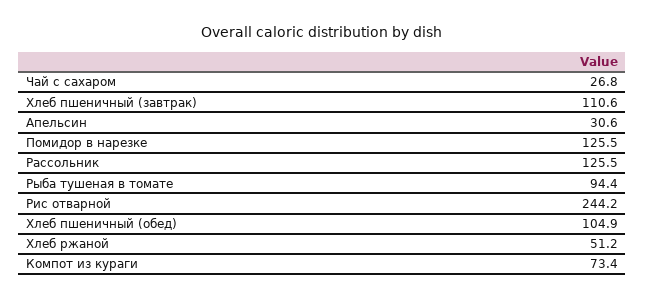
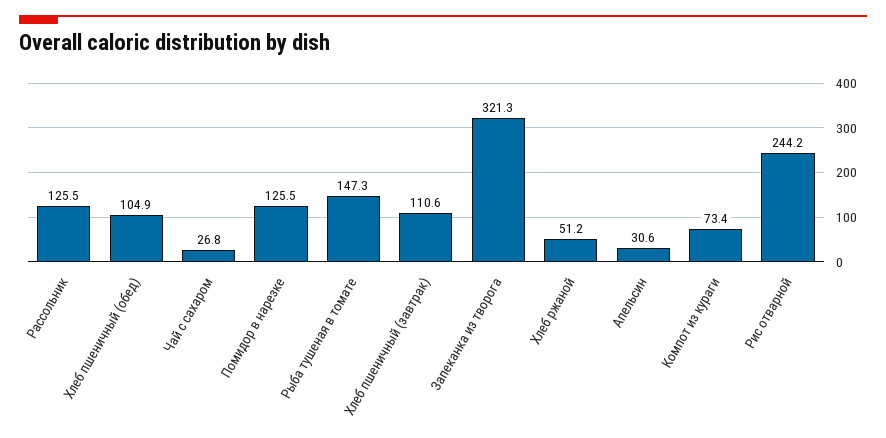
  {
    "Чай с сахаром": 26.8,
    "Хлеб пшеничный (завтрак)": 110.6,
    "Апельсин": 30.6,
    "Помидор в нарезке": 125.5,
    "Рассольник": 125.5,
-   "Рыба тушеная в томате": 94.4,
+   "Рыба тушеная в томате": 147.3,
    "Рис отварной": 244.2,
    "Хлеб пшеничный (обед)": 104.9,
    "Хлеб ржаной": 51.2,
-   "Компот из кураги": 73.4
+   "Компот из кураги": 73.4,
+   "Запеканка из творога": 321.3
  }

